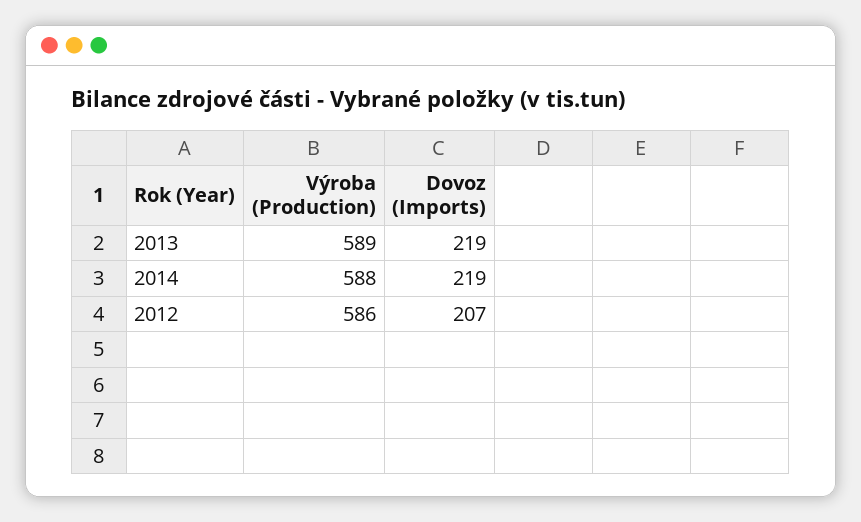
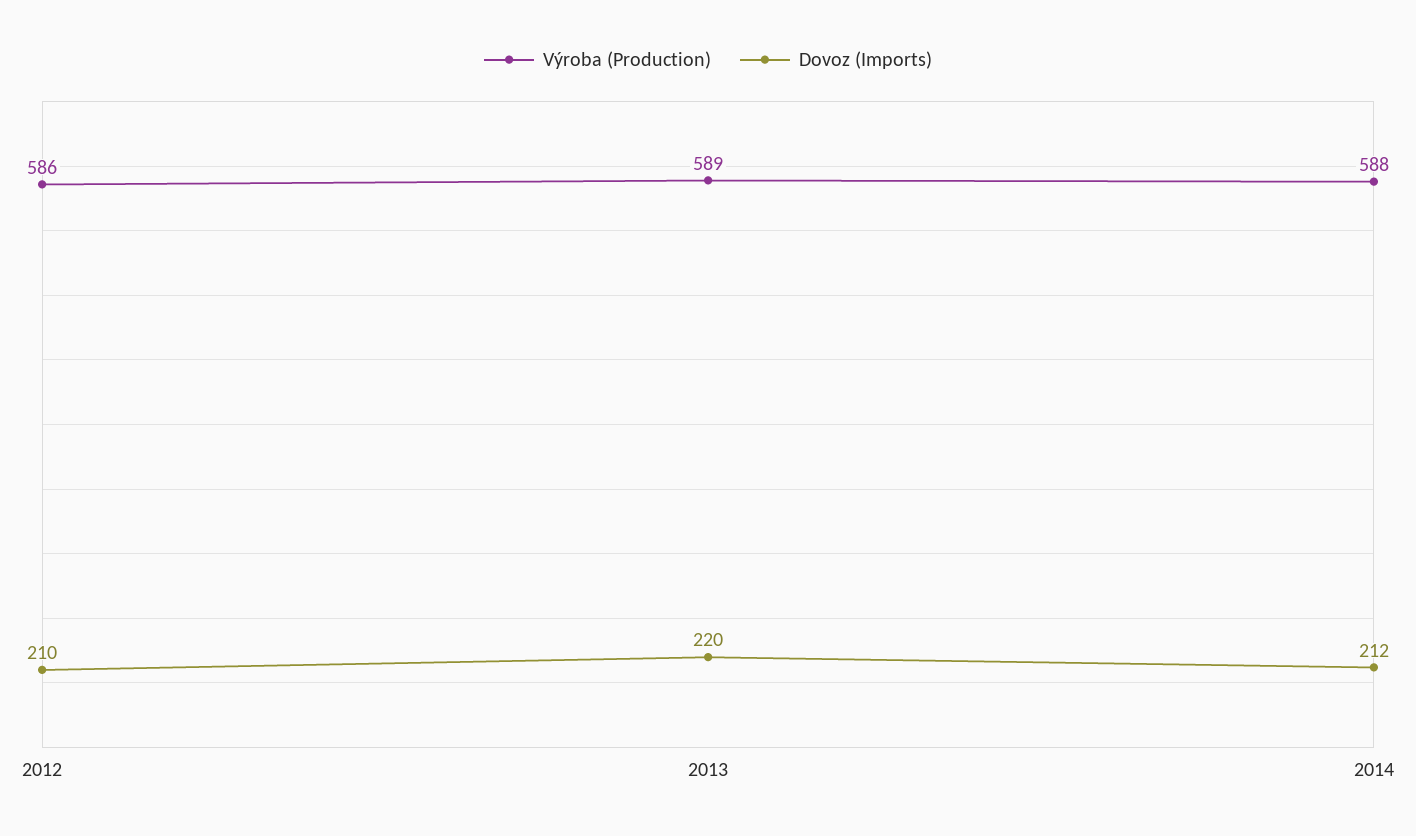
  {
    "Výroba (Production)": {
      "2013": 589,
      "2014": 588,
      "2012": 586
    },
    "Dovoz (Imports)": {
-     "2013": 219,
+     "2013": 220,
-     "2014": 219,
+     "2014": 212,
-     "2012": 207
+     "2012": 210
    }
  }

